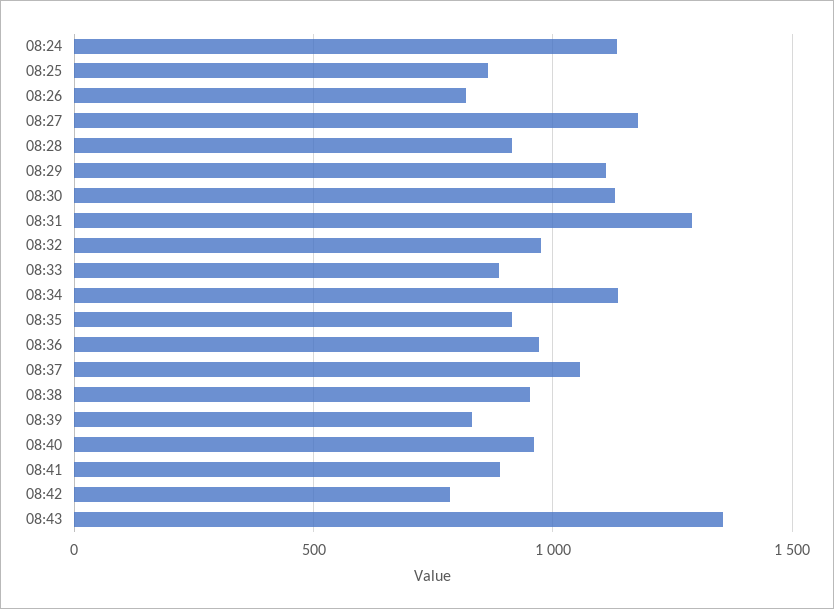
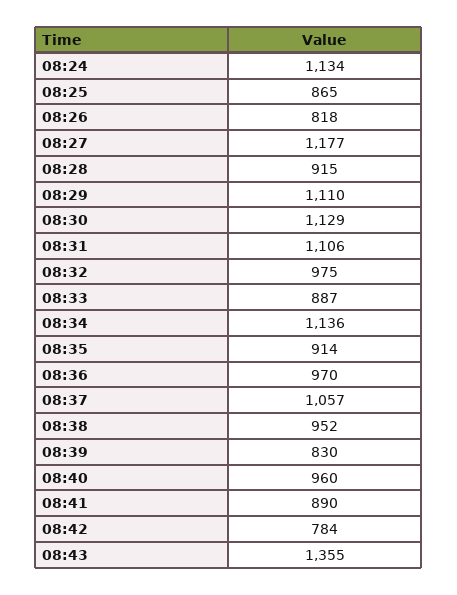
  {
    "08:24": 1134,
    "08:25": 865,
    "08:26": 818,
    "08:27": 1177,
    "08:28": 915,
    "08:29": 1110,
    "08:30": 1129,
-   "08:31": 1300,
+   "08:31": 1106,
    "08:32": 975,
    "08:33": 887,
    "08:34": 1136,
    "08:35": 914,
    "08:36": 970,
    "08:37": 1057,
    "08:38": 952,
    "08:39": 830,
    "08:40": 960,
    "08:41": 890,
    "08:42": 784,
    "08:43": 1355
  }

